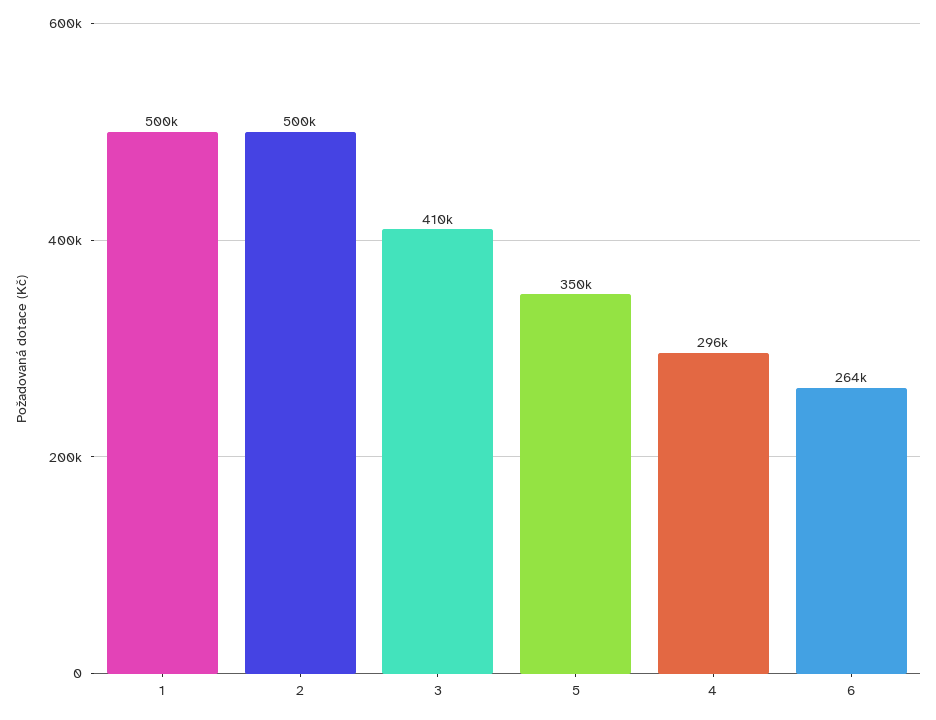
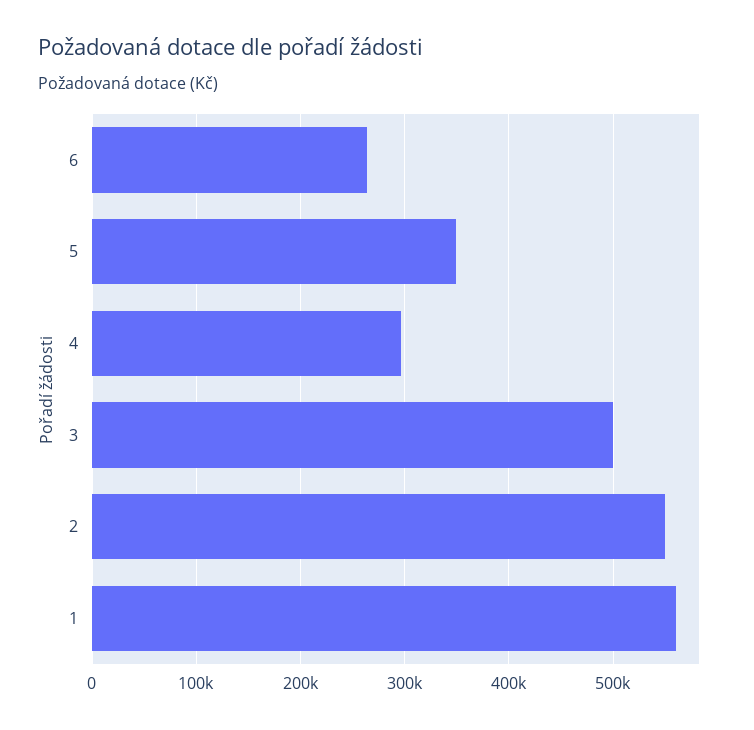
  {
-   "1": 500000,
+   "1": 560000,
-   "2": 500000,
+   "2": 550000,
-   "3": 410000,
+   "3": 500000,
    "5": 350000,
    "4": 296000,
    "6": 264000
  }

